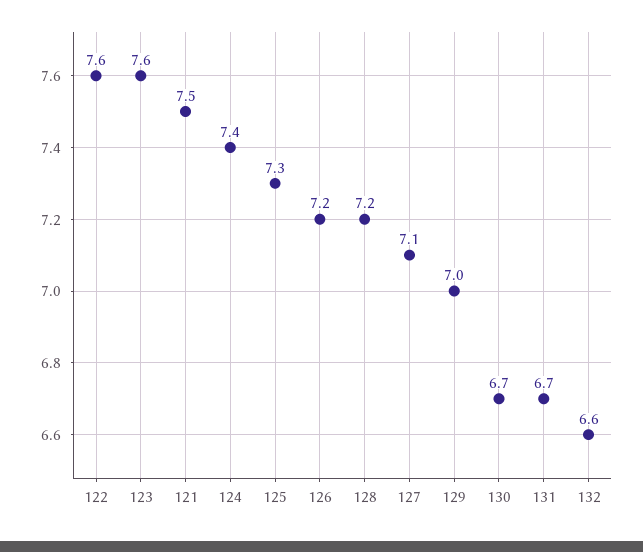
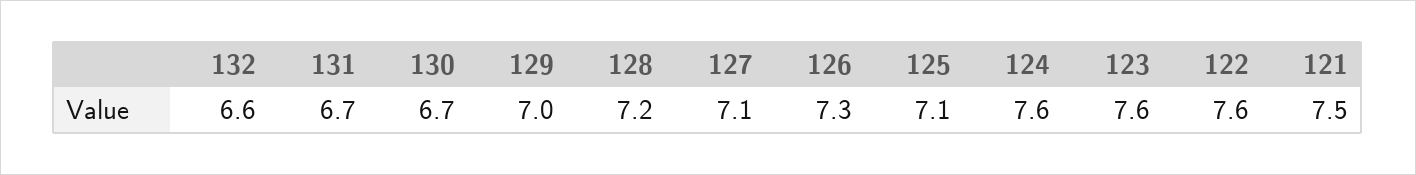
  {
    "122": 7.6,
    "123": 7.6,
    "121": 7.5,
-   "124": 7.4,
+   "124": 7.6,
-   "125": 7.3,
+   "125": 7.1,
-   "126": 7.2,
+   "126": 7.3,
    "128": 7.2,
    "127": 7.1,
    "129": 7,
    "130": 6.7,
    "131": 6.7,
    "132": 6.6
  }

